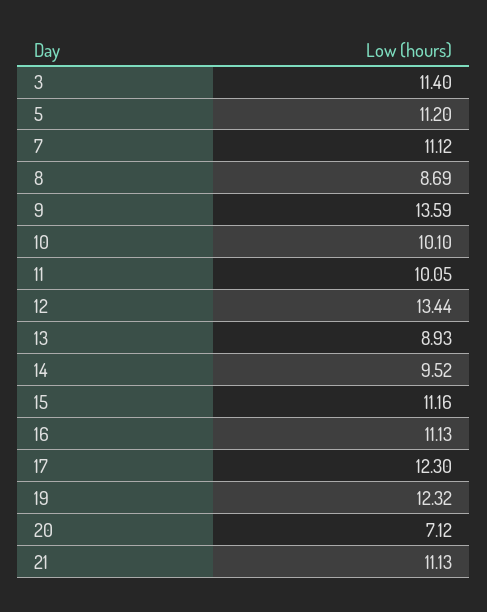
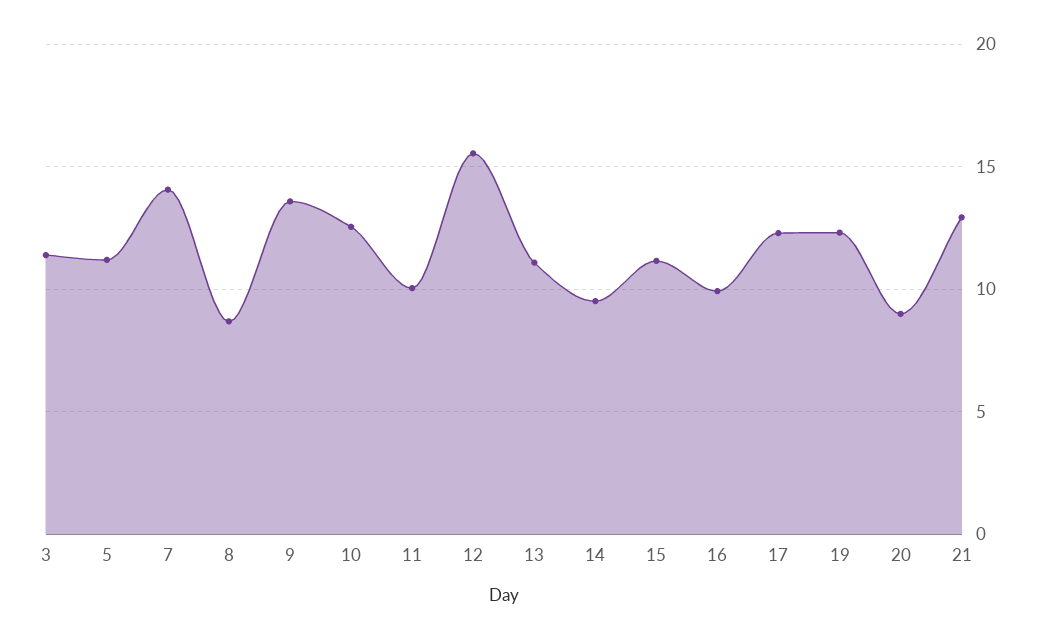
  {
    "3": 11.4,
    "5": 11.2,
-   "7": 11.12,
+   "7": 14,
    "8": 8.69,
    "9": 13.59,
-   "10": 10.1,
+   "10": 12.5,
    "11": 10.05,
-   "12": 13.44,
+   "12": 15.5,
-   "13": 8.93,
+   "13": 11,
    "14": 9.52,
    "15": 11.16,
-   "16": 11.13,
+   "16": 10,
    "17": 12.3,
    "19": 12.32,
-   "20": 7.12,
+   "20": 9,
-   "21": 11.13
+   "21": 13
  }

